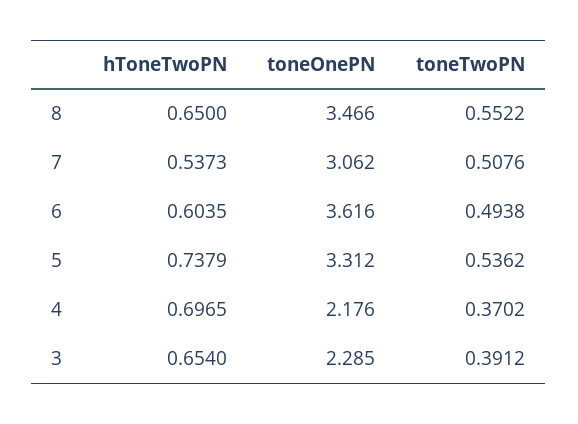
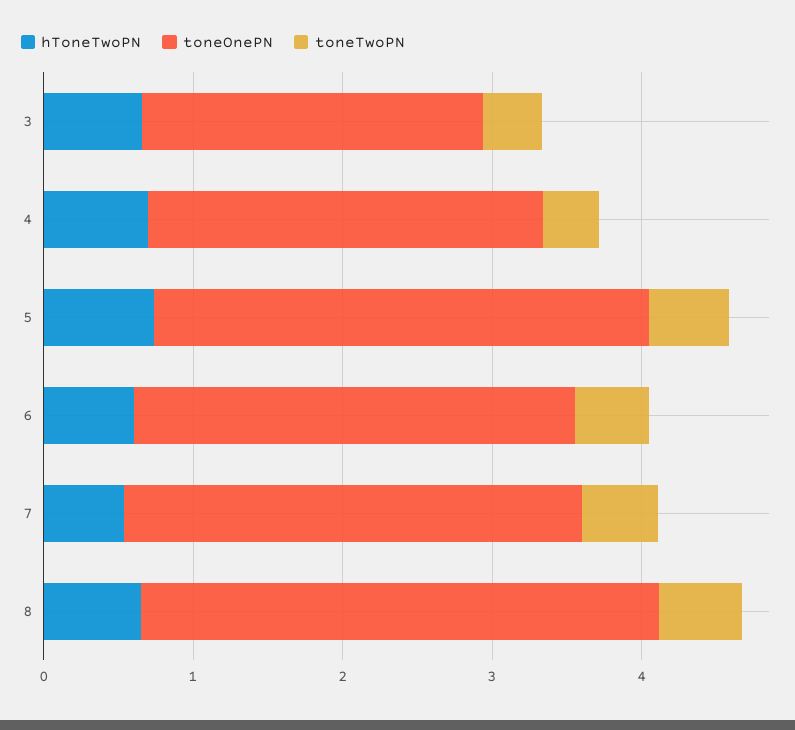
  {
    "hToneTwoPN": {
      "8": 0.65,
      "7": 0.5373,
      "6": 0.6035,
      "5": 0.7379,
      "4": 0.6965,
      "3": 0.654
    },
    "toneOnePN": {
      "8": 3.466,
      "7": 3.062,
-     "6": 3.616,
+     "6": 3,
      "5": 3.312,
-     "4": 2.176,
+     "4": 2.6,
      "3": 2.285
    },
    "toneTwoPN": {
      "8": 0.5522,
      "7": 0.5076,
      "6": 0.4938,
      "5": 0.5362,
      "4": 0.3702,
      "3": 0.3912
    }
  }

